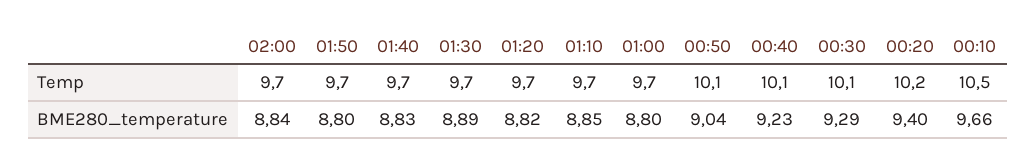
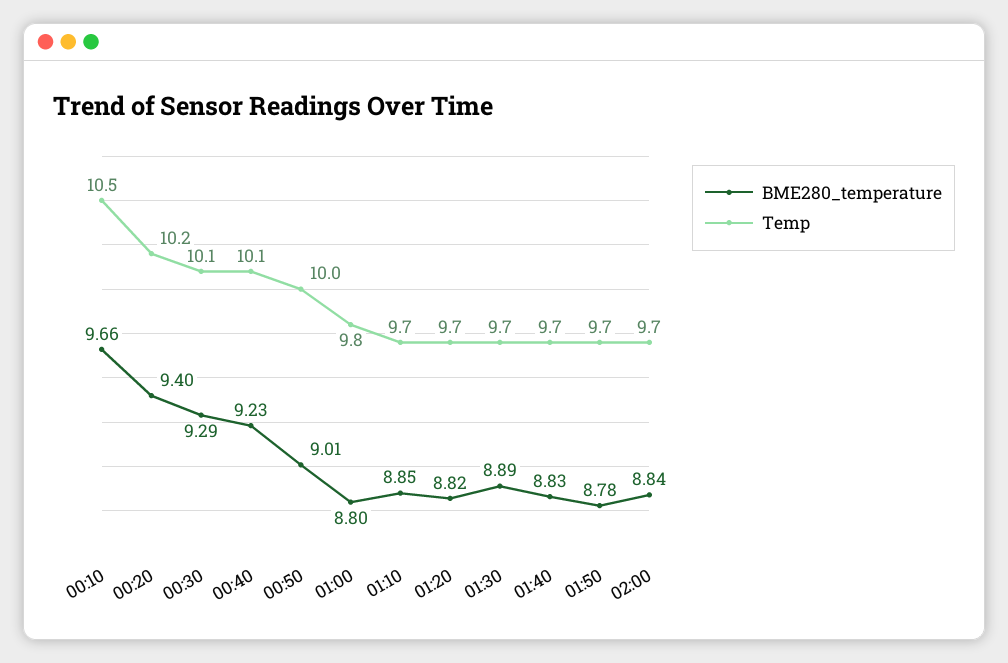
  {
    "Temp": {
      "02:00": 9.7,
      "01:50": 9.7,
      "01:40": 9.7,
      "01:30": 9.7,
      "01:20": 9.7,
      "01:10": 9.7,
-     "01:00": 9.7,
+     "01:00": 9.8,
-     "00:50": 10.1,
+     "00:50": 10,
      "00:40": 10.1,
      "00:30": 10.1,
      "00:20": 10.2,
      "00:10": 10.5
    },
    "BME280_temperature": {
      "02:00": 8.84,
-     "01:50": 8.8,
+     "01:50": 8.78,
      "01:40": 8.83,
      "01:30": 8.89,
      "01:20": 8.82,
      "01:10": 8.85,
      "01:00": 8.8,
-     "00:50": 9.04,
+     "00:50": 9.01,
      "00:40": 9.23,
      "00:30": 9.29,
      "00:20": 9.4,
      "00:10": 9.66
    }
  }

